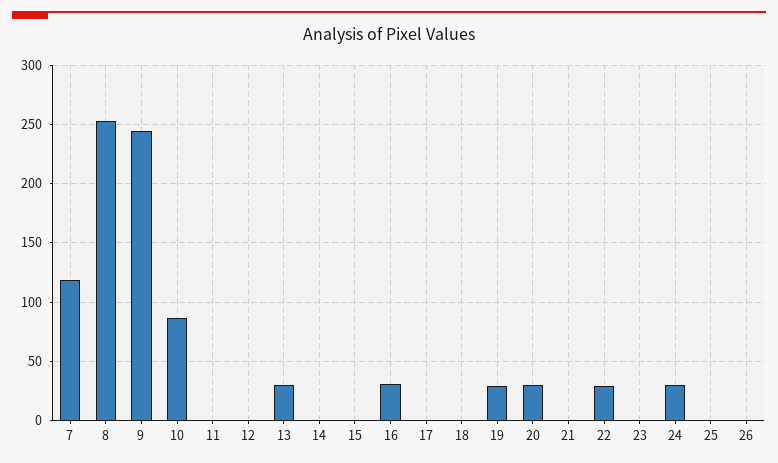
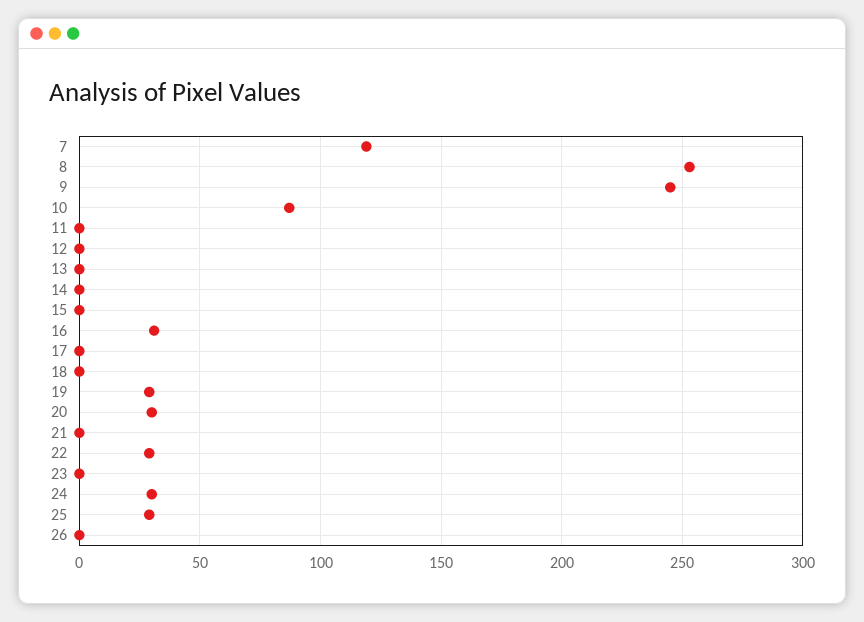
  {
    "7": 120,
    "8": 255,
    "9": 245,
    "10": 85,
    "11": 0,
    "12": 0,
-   "13": 30,
+   "13": 0,
    "14": 0,
    "15": 0,
    "16": 30,
    "17": 0,
    "18": 0,
    "19": 30,
    "20": 30,
    "21": 0,
    "22": 30,
    "23": 0,
    "24": 30,
-   "25": 0,
+   "25": 30,
    "26": 0
  }

